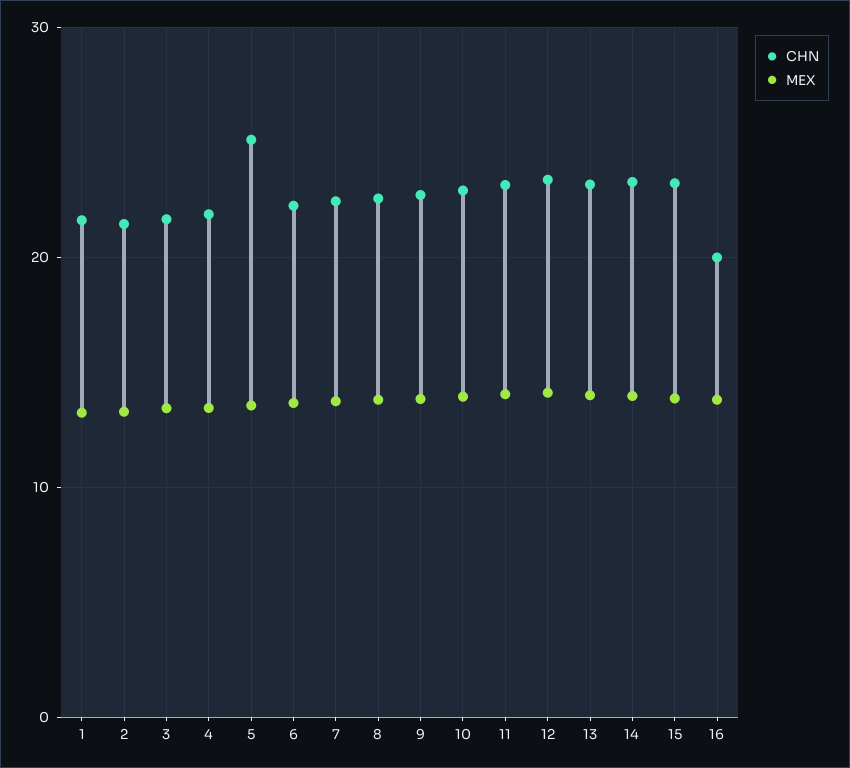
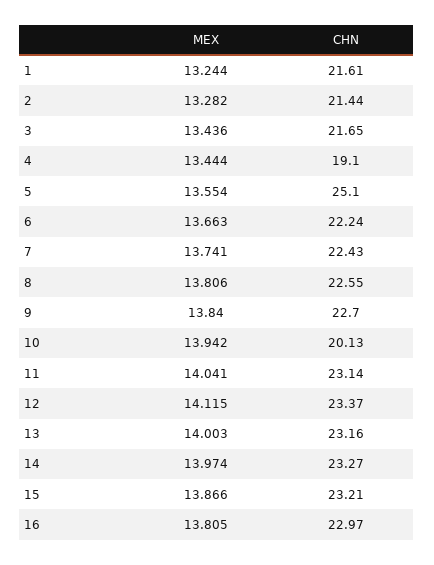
  {
    "CHN": {
      "1": 21.61,
      "2": 21.44,
      "3": 21.65,
-     "4": 22,
+     "4": 19.1,
      "5": 25.1,
      "6": 22.24,
      "7": 22.43,
      "8": 22.55,
      "9": 22.7,
-     "10": 23,
+     "10": 20.13,
      "11": 23.14,
      "12": 23.37,
      "13": 23.16,
      "14": 23.27,
      "15": 23.21,
-     "16": 20
+     "16": 22.97
    },
    "MEX": {
      "1": 13.244,
      "2": 13.282,
      "3": 13.436,
      "4": 13.444,
      "5": 13.554,
      "6": 13.663,
      "7": 13.741,
      "8": 13.806,
      "9": 13.84,
      "10": 13.942,
      "11": 14.041,
      "12": 14.115,
      "13": 14.003,
      "14": 13.974,
      "15": 13.866,
      "16": 13.805
    }
  }

